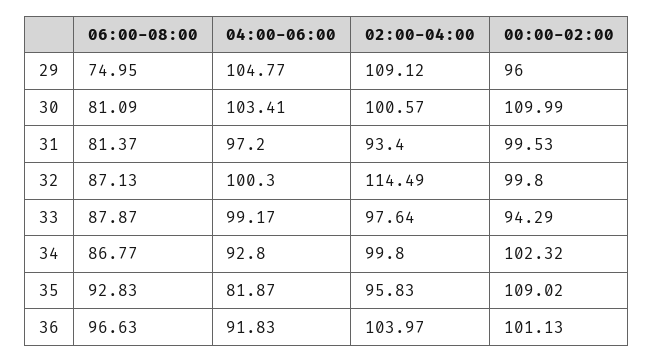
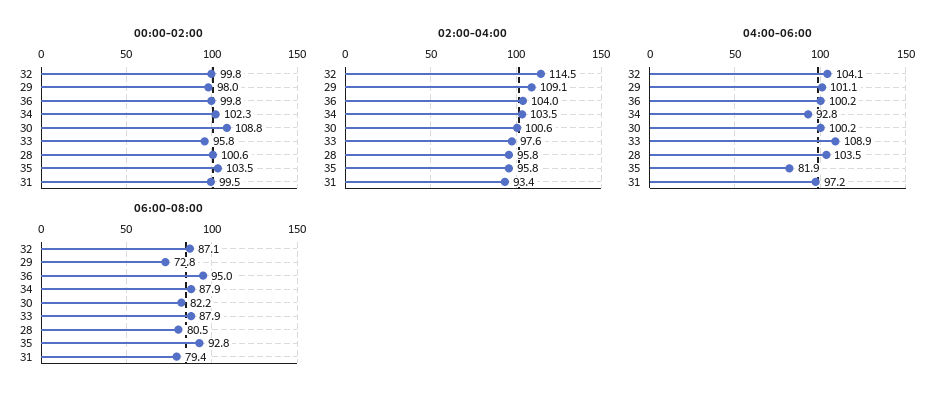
  {
    "06:00-08:00": {
-     "29": 74.95,
+     "29": 72.8,
-     "30": 81.09,
+     "30": 82.2,
-     "31": 81.37,
+     "31": 79.4,
      "32": 87.13,
      "33": 87.87,
-     "34": 86.77,
+     "34": 87.9,
      "35": 92.83,
-     "36": 96.63
+     "36": 95,
+     "28": 80.5
    },
    "04:00-06:00": {
-     "29": 104.77,
+     "29": 101.1,
-     "30": 103.41,
+     "30": 100.2,
      "31": 97.2,
-     "32": 100.3,
+     "32": 104.1,
-     "33": 99.17,
+     "33": 108.9,
      "34": 92.8,
      "35": 81.87,
-     "36": 91.83
+     "36": 100.2,
+     "28": 103.5
    },
    "02:00-04:00": {
      "29": 109.12,
      "30": 100.57,
      "31": 93.4,
      "32": 114.49,
      "33": 97.64,
-     "34": 99.8,
+     "34": 103.5,
      "35": 95.83,
-     "36": 103.97
+     "36": 103.97,
+     "28": 95.8
    },
    "00:00-02:00": {
-     "29": 96,
+     "29": 98,
-     "30": 109.99,
+     "30": 108.8,
      "31": 99.53,
      "32": 99.8,
-     "33": 94.29,
+     "33": 95.8,
      "34": 102.32,
-     "35": 109.02,
+     "35": 103.5,
-     "36": 101.13
+     "36": 99.8,
+     "28": 100.6
    }
  }

